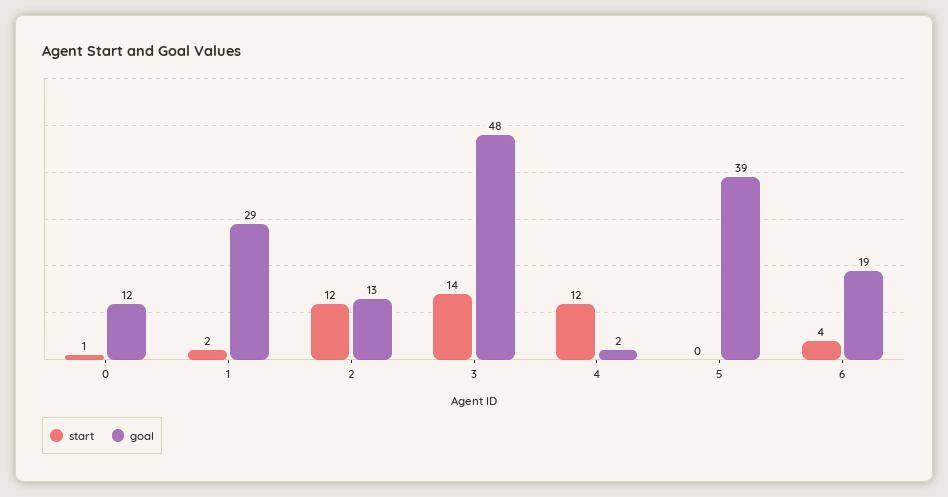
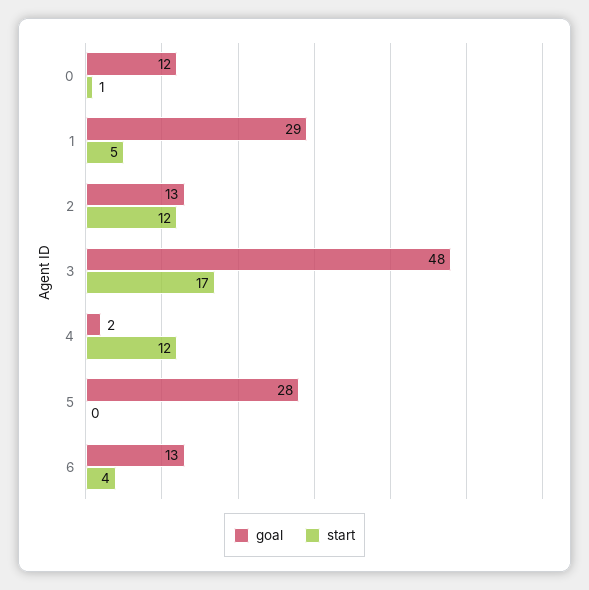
  {
    "start": {
      "0": 1,
-     "1": 2,
+     "1": 5,
      "2": 12,
-     "3": 14,
+     "3": 17,
      "4": 12,
      "5": 0,
      "6": 4
    },
    "goal": {
      "0": 12,
      "1": 29,
      "2": 13,
      "3": 48,
      "4": 2,
-     "5": 39,
+     "5": 28,
-     "6": 19
+     "6": 13
    }
  }

